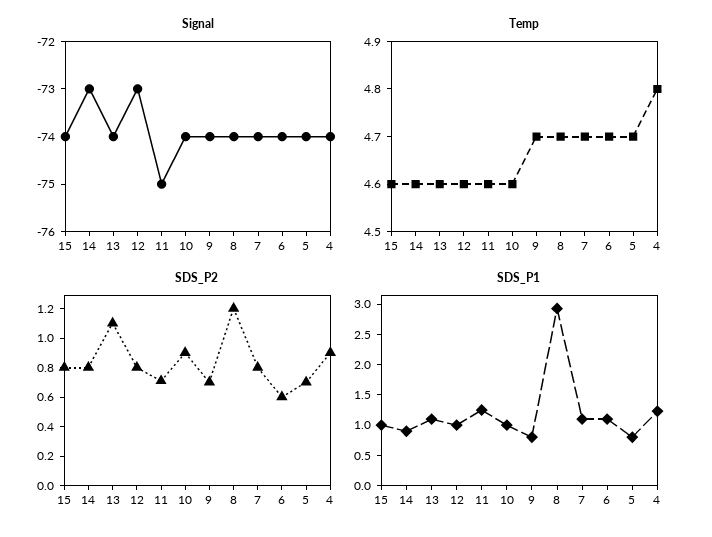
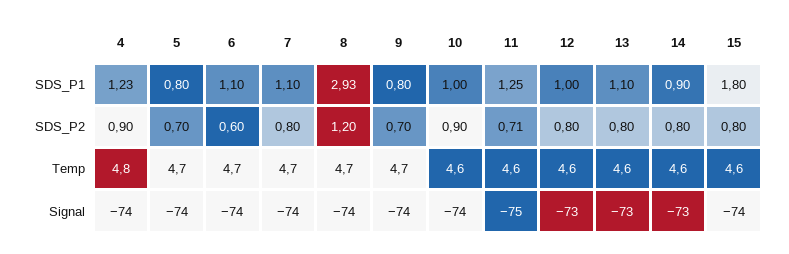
  {
    "Signal": {
      "15": -74,
      "14": -73,
-     "13": -74,
+     "13": -73,
      "12": -73,
      "11": -75,
      "10": -74,
      "9": -74,
      "8": -74,
      "7": -74,
      "6": -74,
      "5": -74,
      "4": -74
    },
    "Temp": {
      "15": 4.6,
      "14": 4.6,
      "13": 4.6,
      "12": 4.6,
      "11": 4.6,
      "10": 4.6,
      "9": 4.7,
      "8": 4.7,
      "7": 4.7,
      "6": 4.7,
      "5": 4.7,
      "4": 4.8
    },
    "SDS_P2": {
      "15": 0.8,
      "14": 0.8,
-     "13": 1.1,
+     "13": 0.8,
      "12": 0.8,
      "11": 0.71,
      "10": 0.9,
      "9": 0.7,
      "8": 1.2,
      "7": 0.8,
      "6": 0.6,
      "5": 0.7,
      "4": 0.9
    },
    "SDS_P1": {
-     "15": 1,
+     "15": 1.8,
      "14": 0.9,
      "13": 1.1,
      "12": 1,
      "11": 1.25,
      "10": 1,
      "9": 0.8,
      "8": 2.93,
      "7": 1.1,
      "6": 1.1,
      "5": 0.8,
      "4": 1.23
    }
  }

